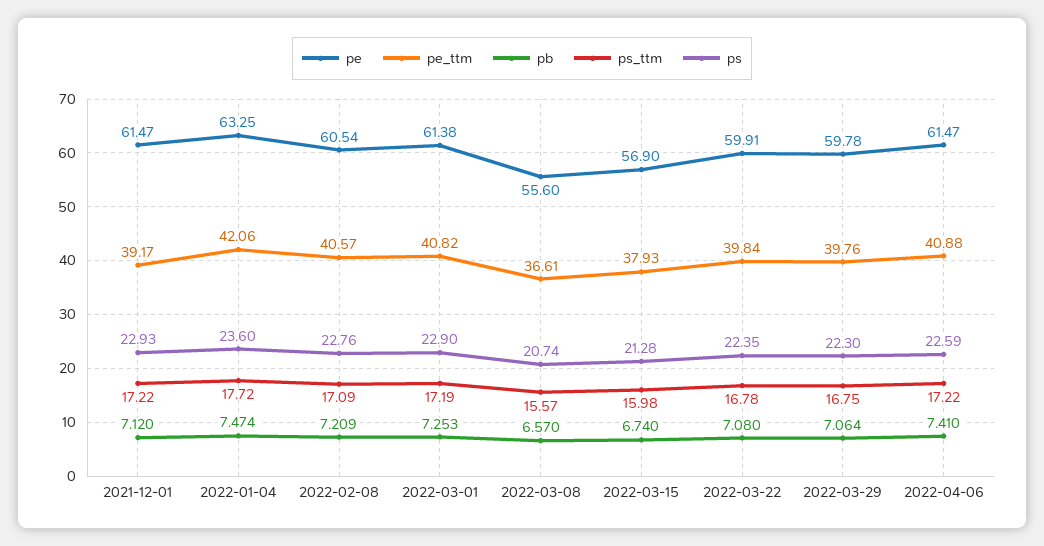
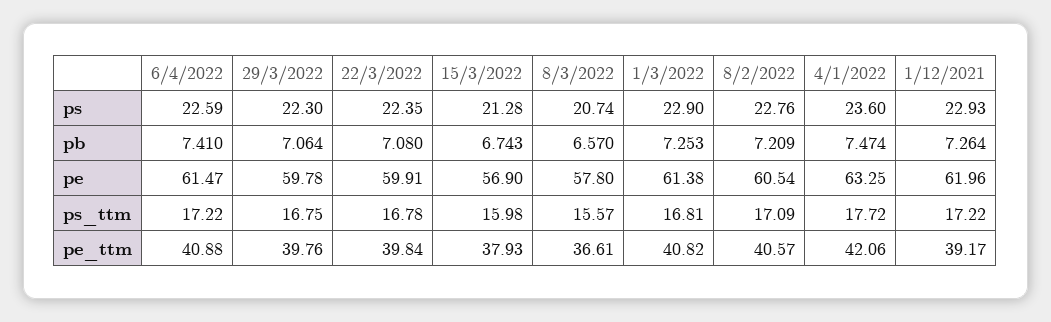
  {
    "pe": {
-     "2021-12-01": 61.47,
+     "2021-12-01": 61.96,
      "2022-01-04": 63.25,
      "2022-02-08": 60.54,
      "2022-03-01": 61.38,
-     "2022-03-08": 55.6,
+     "2022-03-08": 57.8,
      "2022-03-15": 56.9,
      "2022-03-22": 59.91,
      "2022-03-29": 59.78,
      "2022-04-06": 61.47
    },
    "pe_ttm": {
      "2021-12-01": 39.17,
      "2022-01-04": 42.06,
      "2022-02-08": 40.57,
      "2022-03-01": 40.82,
      "2022-03-08": 36.61,
      "2022-03-15": 37.93,
      "2022-03-22": 39.84,
      "2022-03-29": 39.76,
      "2022-04-06": 40.88
    },
    "pb": {
-     "2021-12-01": 7.12,
+     "2021-12-01": 7.264,
      "2022-01-04": 7.474,
      "2022-02-08": 7.209,
      "2022-03-01": 7.253,
      "2022-03-08": 6.57,
-     "2022-03-15": 6.74,
+     "2022-03-15": 6.743,
      "2022-03-22": 7.08,
      "2022-03-29": 7.064,
      "2022-04-06": 7.41
    },
    "ps_ttm": {
      "2021-12-01": 17.22,
      "2022-01-04": 17.72,
      "2022-02-08": 17.09,
-     "2022-03-01": 17.19,
+     "2022-03-01": 16.81,
      "2022-03-08": 15.57,
      "2022-03-15": 15.98,
      "2022-03-22": 16.78,
      "2022-03-29": 16.75,
      "2022-04-06": 17.22
    },
    "ps": {
      "2021-12-01": 22.93,
      "2022-01-04": 23.6,
      "2022-02-08": 22.76,
      "2022-03-01": 22.9,
      "2022-03-08": 20.74,
      "2022-03-15": 21.28,
      "2022-03-22": 22.35,
      "2022-03-29": 22.3,
      "2022-04-06": 22.59
    }
  }

